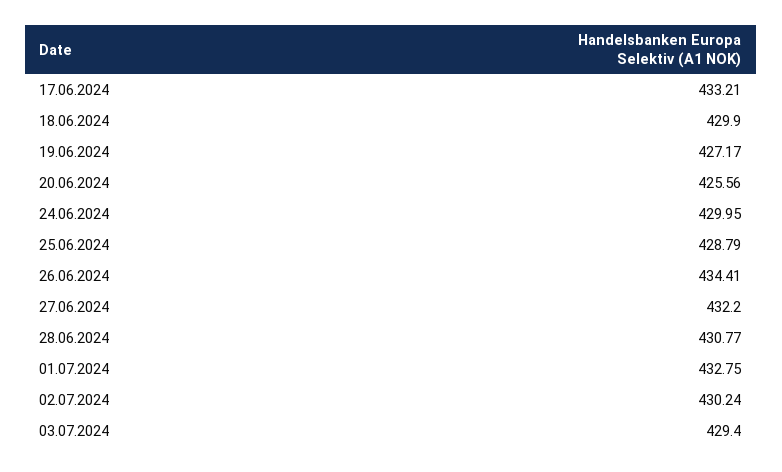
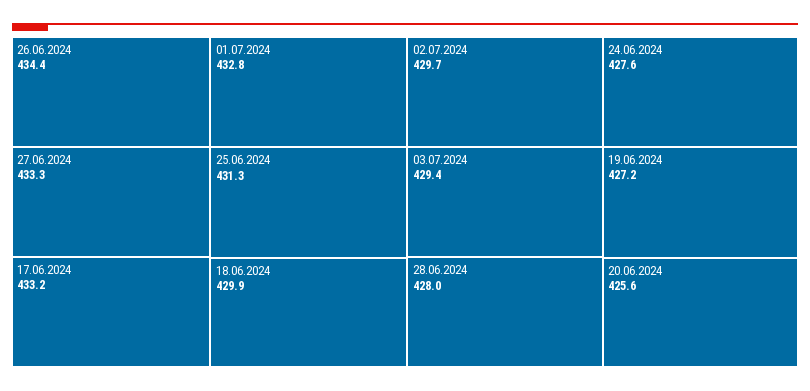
  {
    "17.06.2024": 433.21,
    "18.06.2024": 429.9,
    "19.06.2024": 427.17,
    "20.06.2024": 425.56,
-   "24.06.2024": 429.95,
+   "24.06.2024": 427.6,
-   "25.06.2024": 428.79,
+   "25.06.2024": 431.3,
    "26.06.2024": 434.41,
-   "27.06.2024": 432.2,
+   "27.06.2024": 433.3,
-   "28.06.2024": 430.77,
+   "28.06.2024": 428,
    "01.07.2024": 432.75,
-   "02.07.2024": 430.24,
+   "02.07.2024": 429.7,
    "03.07.2024": 429.4
  }

